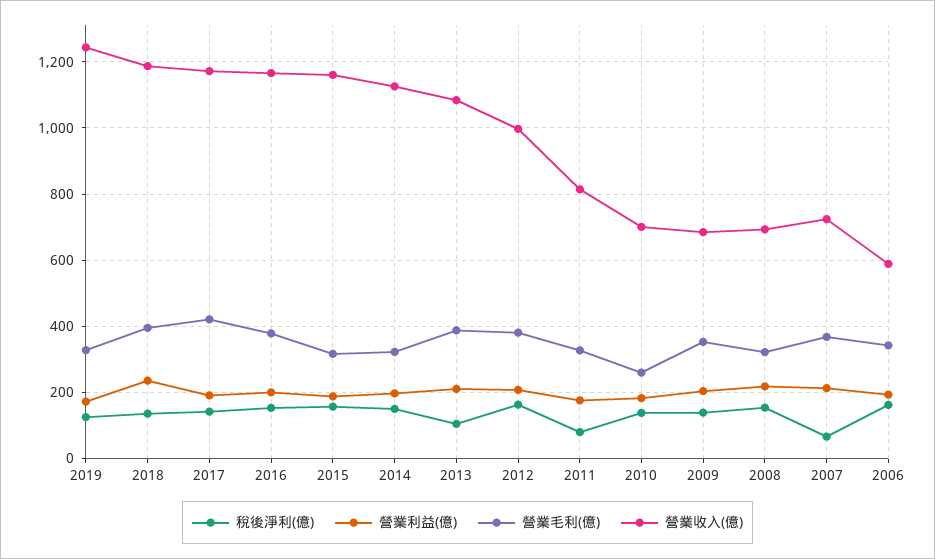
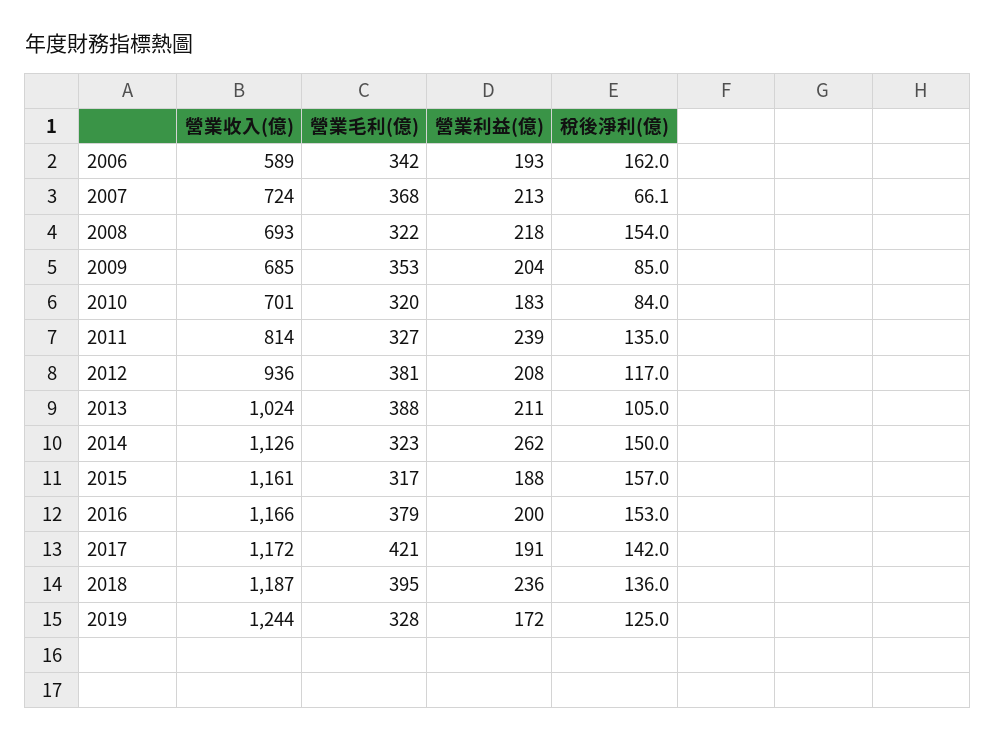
  {
    "稅後淨利(億)": {
      "2019": 125,
      "2018": 136,
      "2017": 142,
      "2016": 153,
      "2015": 157,
      "2014": 150,
      "2013": 105,
-     "2012": 160,
+     "2012": 117,
-     "2011": 80,
+     "2011": 135,
-     "2010": 140,
+     "2010": 84,
-     "2009": 140,
+     "2009": 85,
      "2008": 154,
      "2007": 66.1,
      "2006": 162
    },
    "營業利益(億)": {
      "2019": 172,
      "2018": 236,
      "2017": 191,
      "2016": 200,
      "2015": 188,
-     "2014": 200,
+     "2014": 262,
      "2013": 211,
      "2012": 208,
-     "2011": 180,
+     "2011": 239,
      "2010": 183,
      "2009": 204,
      "2008": 218,
      "2007": 213,
      "2006": 193
    },
    "營業毛利(億)": {
      "2019": 328,
      "2018": 395,
      "2017": 421,
      "2016": 379,
      "2015": 317,
      "2014": 323,
      "2013": 388,
      "2012": 381,
      "2011": 327,
-     "2010": 260,
+     "2010": 320,
      "2009": 353,
      "2008": 322,
      "2007": 368,
      "2006": 342
    },
    "營業收入(億)": {
      "2019": 1244,
      "2018": 1187,
      "2017": 1172,
      "2016": 1166,
      "2015": 1161,
      "2014": 1126,
-     "2013": 1080,
+     "2013": 1024,
-     "2012": 1000,
+     "2012": 936,
      "2011": 814,
      "2010": 701,
      "2009": 685,
      "2008": 693,
      "2007": 724,
      "2006": 589
    }
  }

